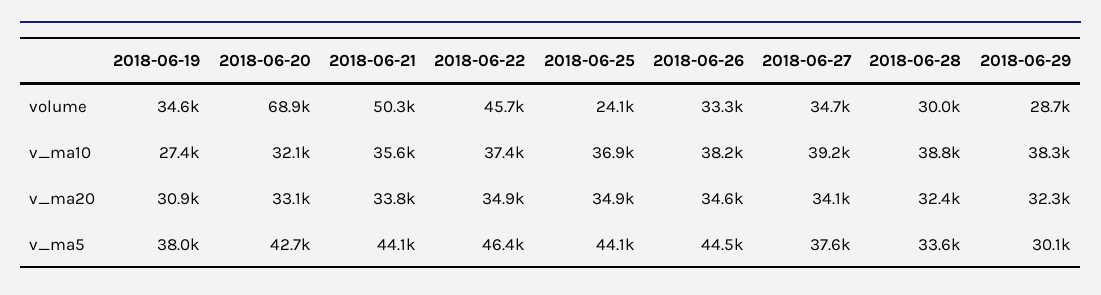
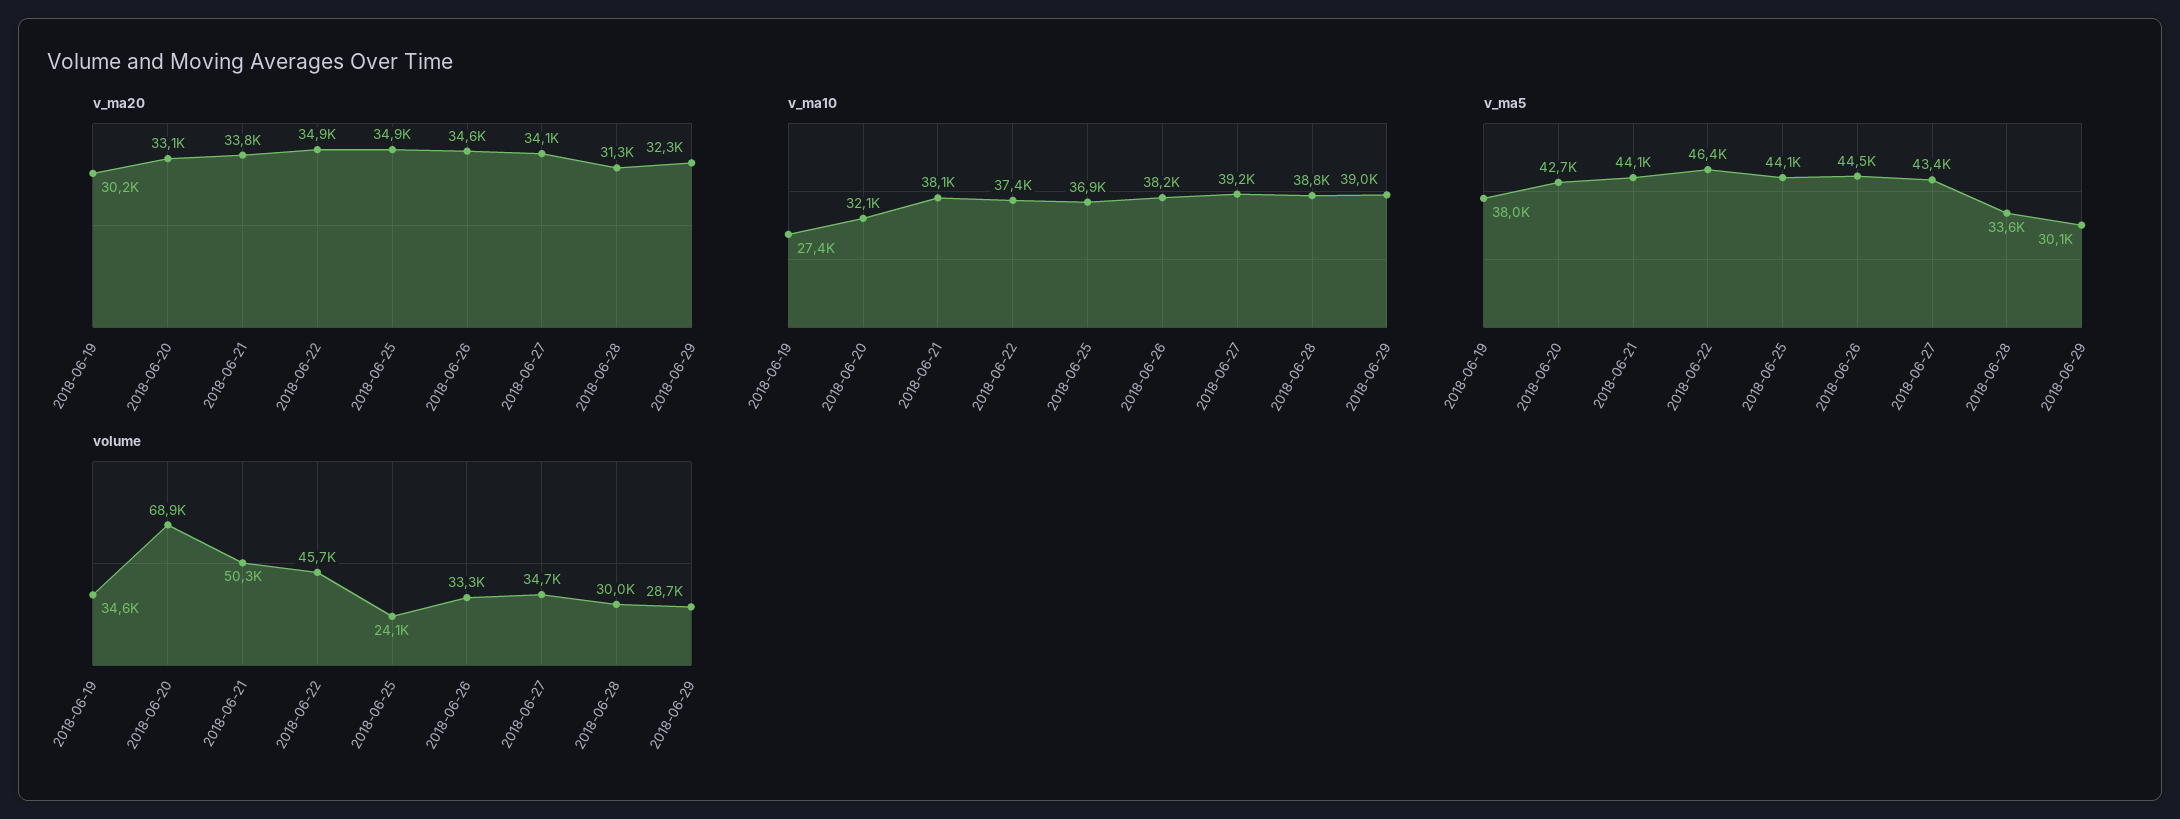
  {
    "volume": {
      "2018-06-19": 34600,
      "2018-06-20": 68900,
      "2018-06-21": 50300,
      "2018-06-22": 45700,
      "2018-06-25": 24100,
      "2018-06-26": 33300,
      "2018-06-27": 34700,
      "2018-06-28": 30000,
      "2018-06-29": 28700
    },
    "v_ma10": {
      "2018-06-19": 27400,
      "2018-06-20": 32100,
-     "2018-06-21": 35600,
+     "2018-06-21": 38100,
      "2018-06-22": 37400,
      "2018-06-25": 36900,
      "2018-06-26": 38200,
      "2018-06-27": 39200,
      "2018-06-28": 38800,
-     "2018-06-29": 38300
+     "2018-06-29": 39000
    },
    "v_ma20": {
-     "2018-06-19": 30900,
+     "2018-06-19": 30200,
      "2018-06-20": 33100,
      "2018-06-21": 33800,
      "2018-06-22": 34900,
      "2018-06-25": 34900,
      "2018-06-26": 34600,
      "2018-06-27": 34100,
-     "2018-06-28": 32400,
+     "2018-06-28": 31300,
      "2018-06-29": 32300
    },
    "v_ma5": {
      "2018-06-19": 38000,
      "2018-06-20": 42700,
      "2018-06-21": 44100,
      "2018-06-22": 46400,
      "2018-06-25": 44100,
      "2018-06-26": 44500,
-     "2018-06-27": 37600,
+     "2018-06-27": 43400,
      "2018-06-28": 33600,
      "2018-06-29": 30100
    }
  }

